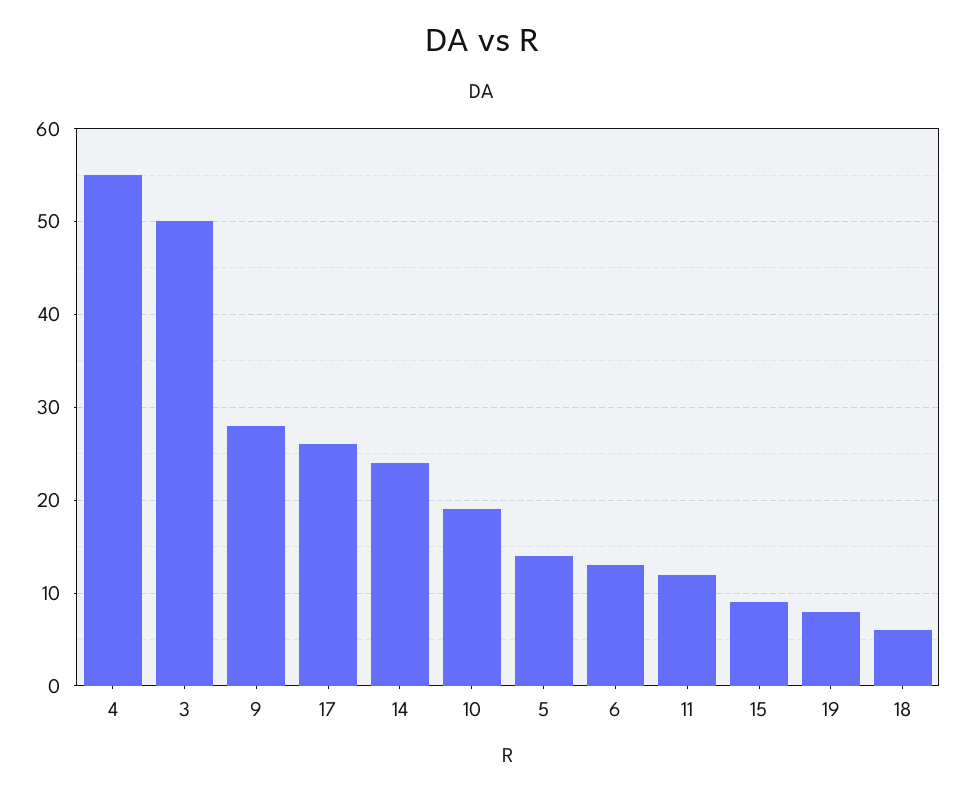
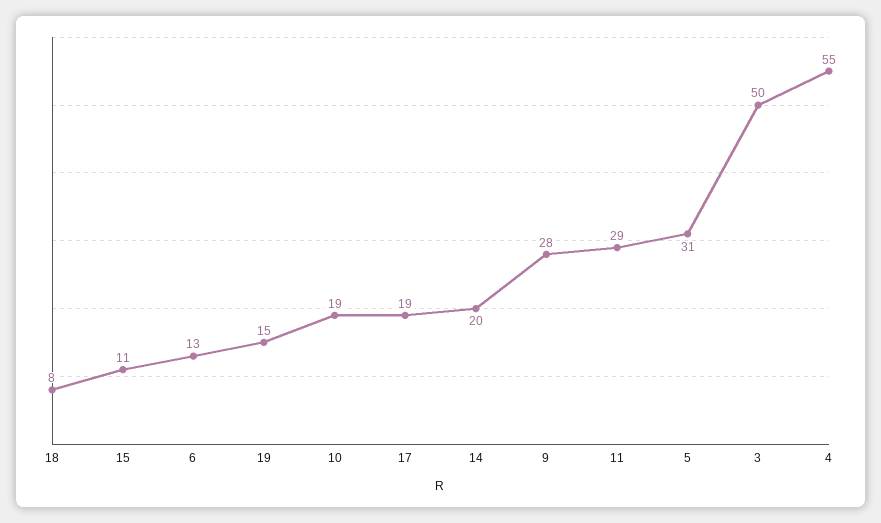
  {
    "4": 55,
    "3": 50,
    "9": 28,
-   "17": 26,
+   "17": 19,
-   "14": 24,
+   "14": 20,
    "10": 19,
-   "5": 14,
+   "5": 31,
    "6": 13,
-   "11": 12,
+   "11": 29,
-   "15": 9,
+   "15": 11,
-   "19": 8,
+   "19": 15,
-   "18": 6
+   "18": 8
  }

